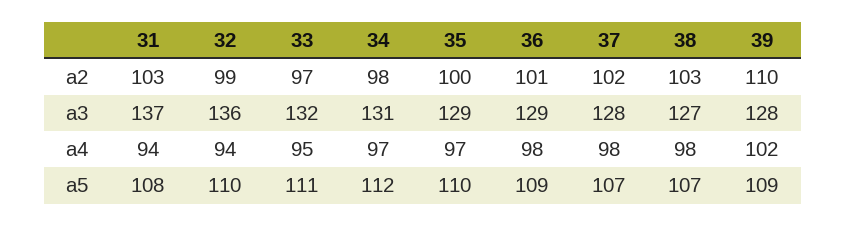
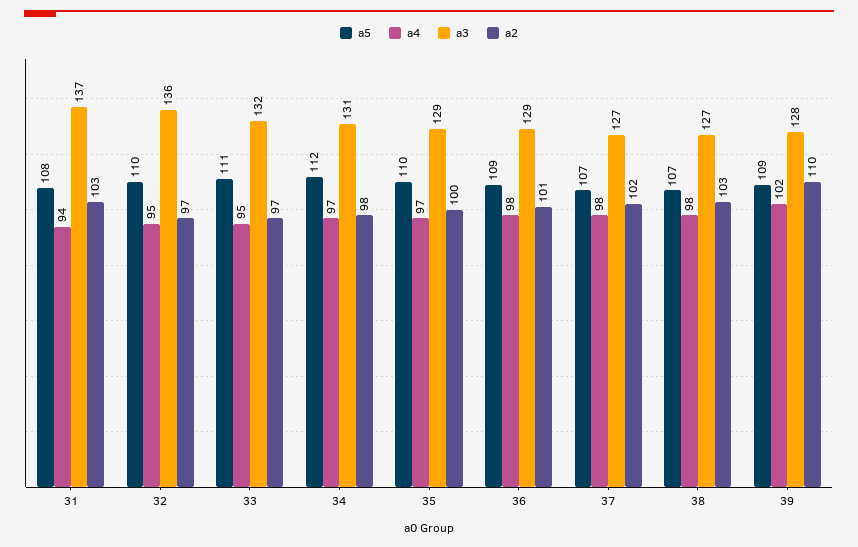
  {
    "a2": {
      "31": 103,
-     "32": 99,
+     "32": 97,
      "33": 97,
      "34": 98,
      "35": 100,
      "36": 101,
      "37": 102,
      "38": 103,
      "39": 110
    },
    "a3": {
      "31": 137,
      "32": 136,
      "33": 132,
      "34": 131,
      "35": 129,
      "36": 129,
-     "37": 128,
+     "37": 127,
      "38": 127,
      "39": 128
    },
    "a4": {
      "31": 94,
-     "32": 94,
+     "32": 95,
      "33": 95,
      "34": 97,
      "35": 97,
      "36": 98,
      "37": 98,
      "38": 98,
      "39": 102
    },
    "a5": {
      "31": 108,
      "32": 110,
      "33": 111,
      "34": 112,
      "35": 110,
      "36": 109,
      "37": 107,
      "38": 107,
      "39": 109
    }
  }

